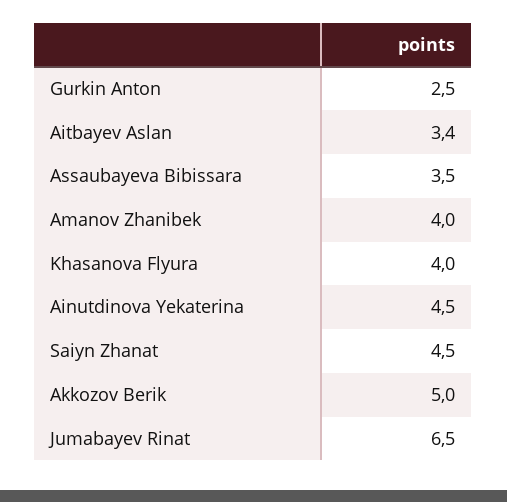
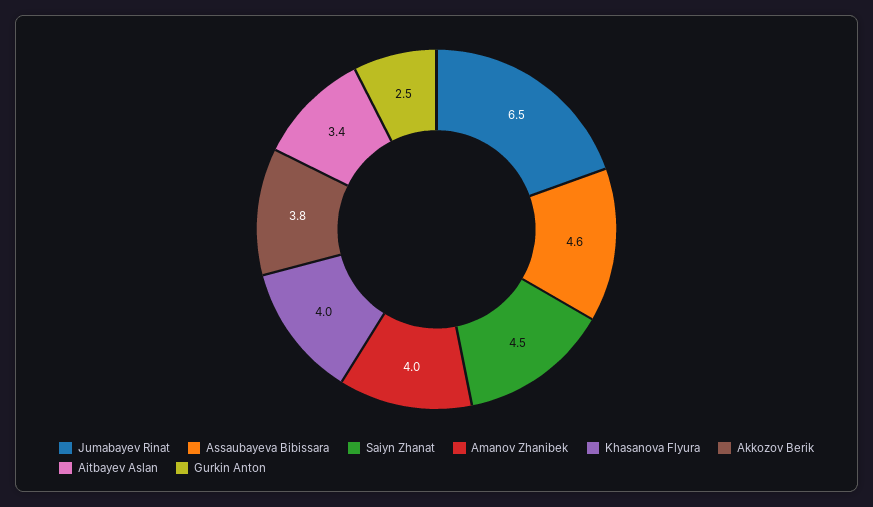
  {
    "Gurkin Anton": 2.5,
    "Aitbayev Aslan": 3.4,
-   "Assaubayeva Bibissara": 3.5,
+   "Assaubayeva Bibissara": 4.6,
    "Amanov Zhanibek": 4,
    "Khasanova Flyura": 4,
-   "Ainutdinova Yekaterina": 4.5,
    "Saiyn Zhanat": 4.5,
-   "Akkozov Berik": 5,
+   "Akkozov Berik": 3.8,
    "Jumabayev Rinat": 6.5
  }

